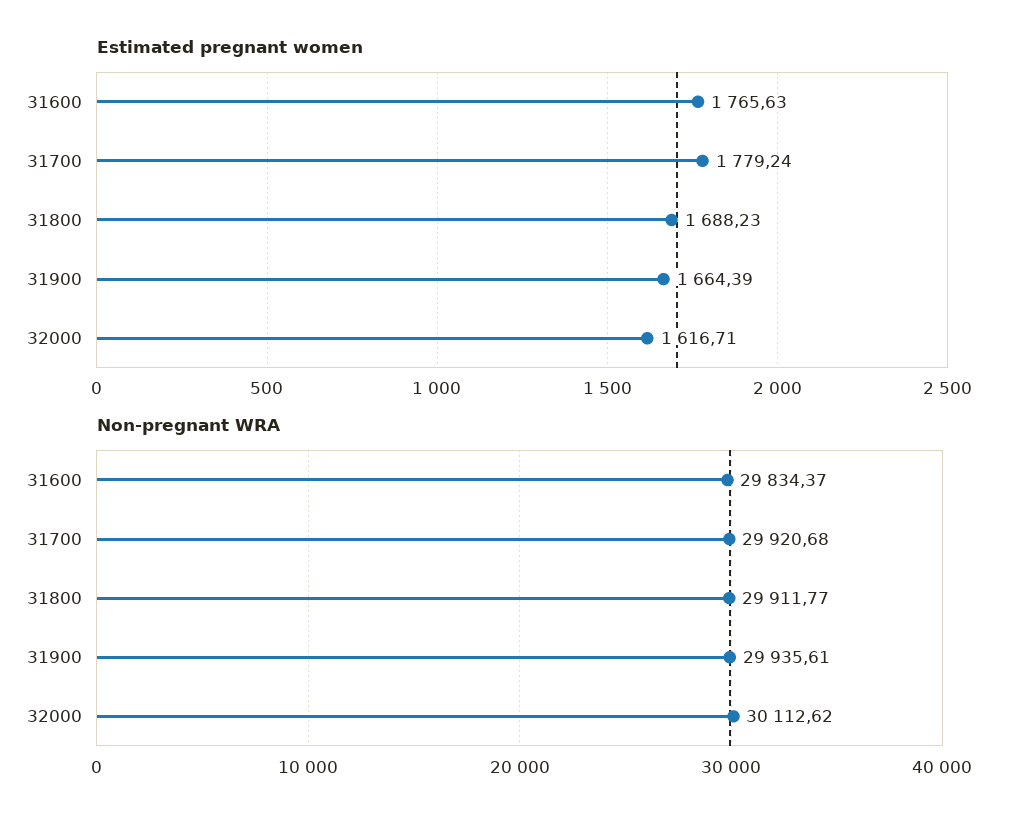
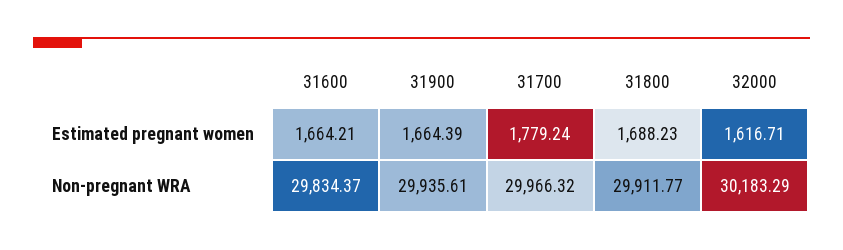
  {
    "Estimated pregnant women": {
-     "31600": 1765.63,
+     "31600": 1664.21,
      "31700": 1779.24,
      "31800": 1688.23,
      "31900": 1664.39,
      "32000": 1616.71
    },
    "Non-pregnant WRA": {
      "31600": 29834.37,
-     "31700": 29920.68,
+     "31700": 29966.32,
      "31800": 29911.77,
      "31900": 29935.61,
-     "32000": 30112.62
+     "32000": 30183.29
    }
  }

